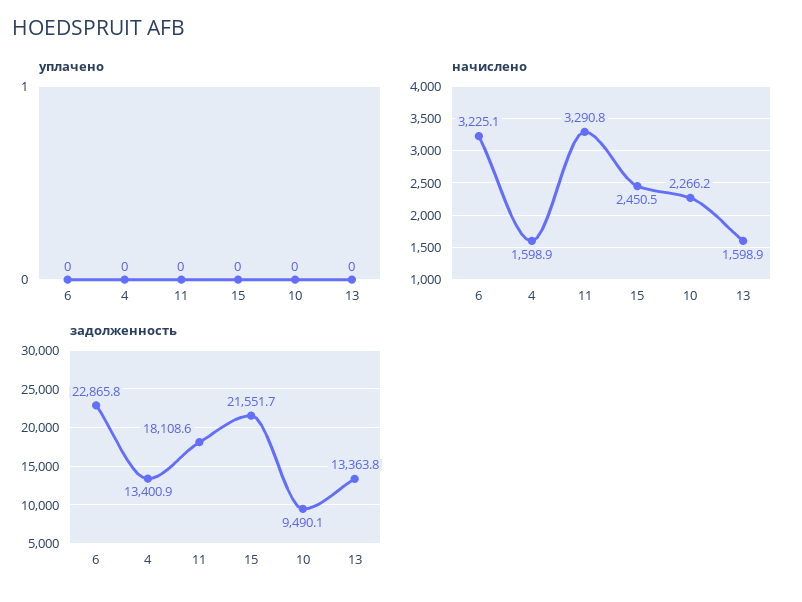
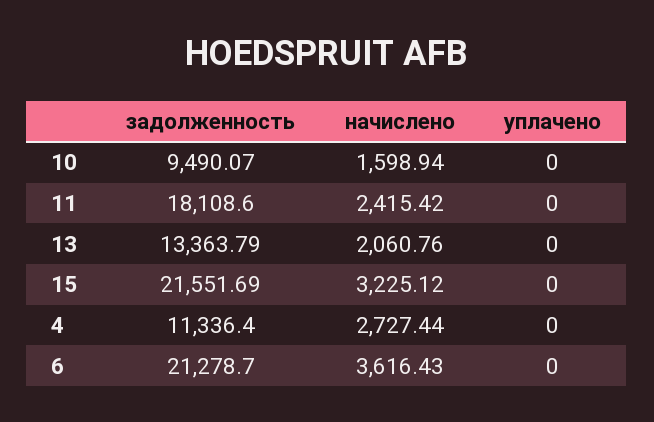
  {
    "уплачено": {
      "6": 0,
      "4": 0,
      "11": 0,
      "15": 0,
      "10": 0,
      "13": 0
    },
    "начислено": {
-     "6": 3225.1,
+     "6": 3616.43,
-     "4": 1598.9,
+     "4": 2727.44,
-     "11": 3290.8,
+     "11": 2415.42,
-     "15": 2450.5,
+     "15": 3225.12,
-     "10": 2266.2,
+     "10": 1598.94,
-     "13": 1598.9
+     "13": 2060.76
    },
    "задолженность": {
-     "6": 22865.8,
+     "6": 21278.7,
-     "4": 13400.9,
+     "4": 11336.4,
      "11": 18108.6,
      "15": 21551.69,
      "10": 9490.07,
      "13": 13363.79
    }
  }

